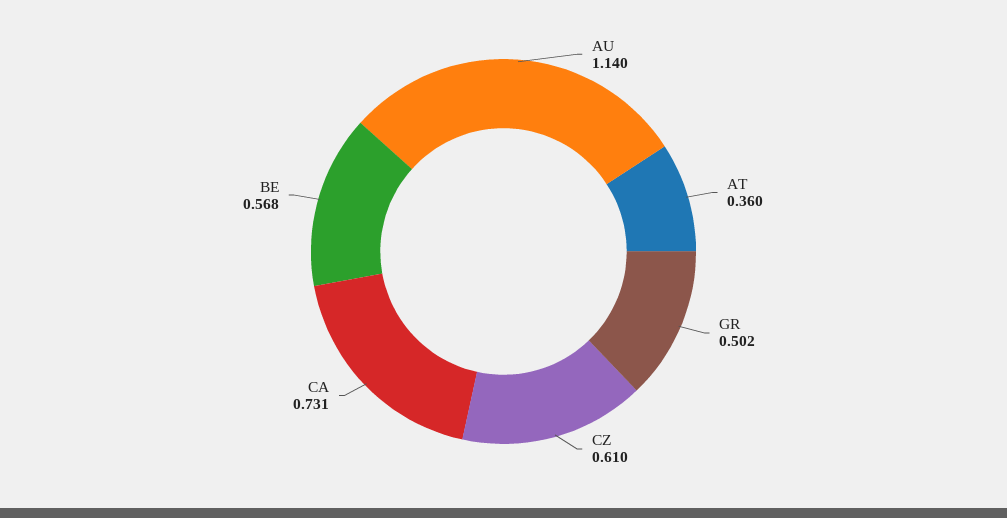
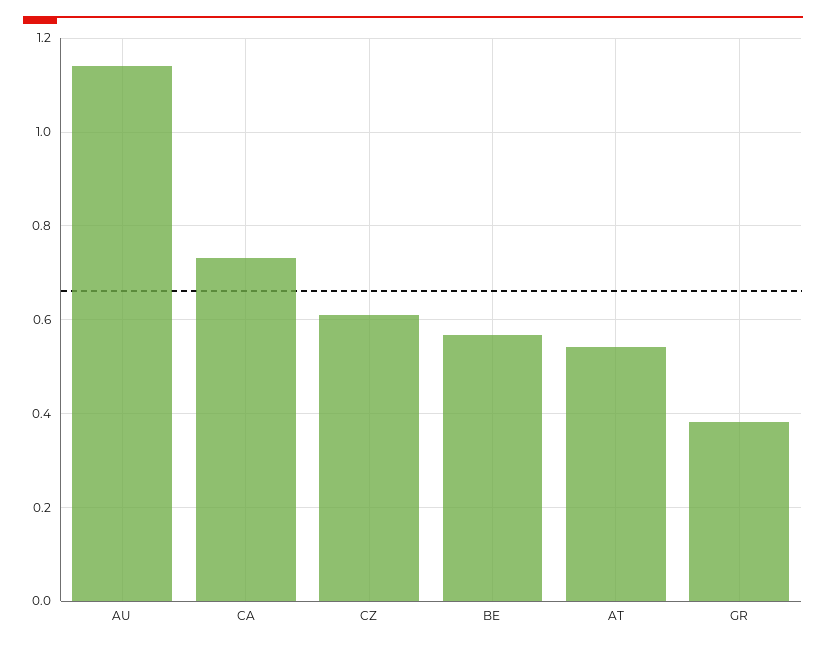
  {
    "AU": 1.14,
-   "AT": 0.36,
+   "AT": 0.54,
-   "GR": 0.502,
+   "GR": 0.38,
    "CZ": 0.61,
    "CA": 0.731,
    "BE": 0.568
  }

